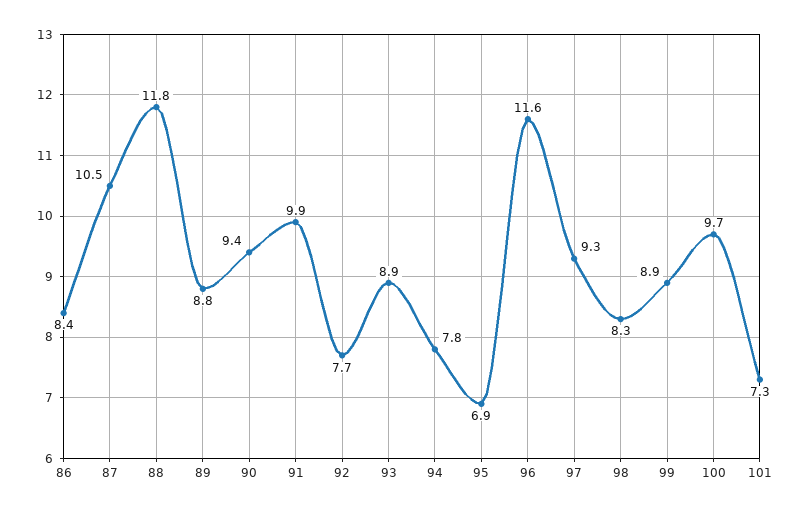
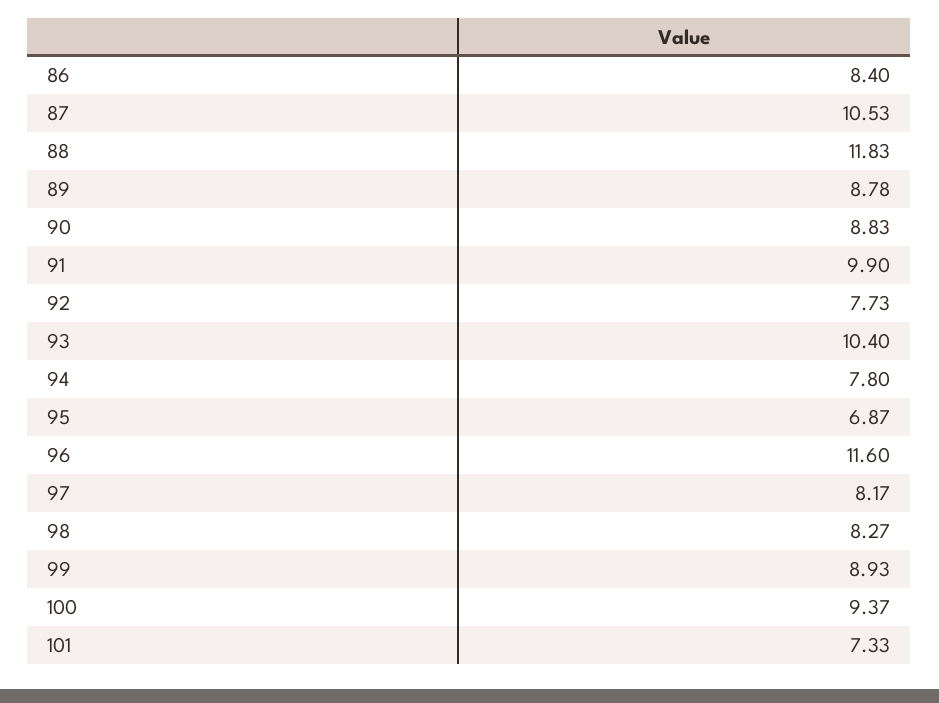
  {
    "86": 8.4,
    "87": 10.53,
    "88": 11.83,
    "89": 8.78,
-   "90": 9.4,
+   "90": 8.83,
    "91": 9.9,
    "92": 7.73,
-   "93": 8.9,
+   "93": 10.4,
    "94": 7.8,
    "95": 6.87,
    "96": 11.6,
-   "97": 9.3,
+   "97": 8.17,
    "98": 8.27,
    "99": 8.93,
-   "100": 9.7,
+   "100": 9.37,
    "101": 7.33
  }

